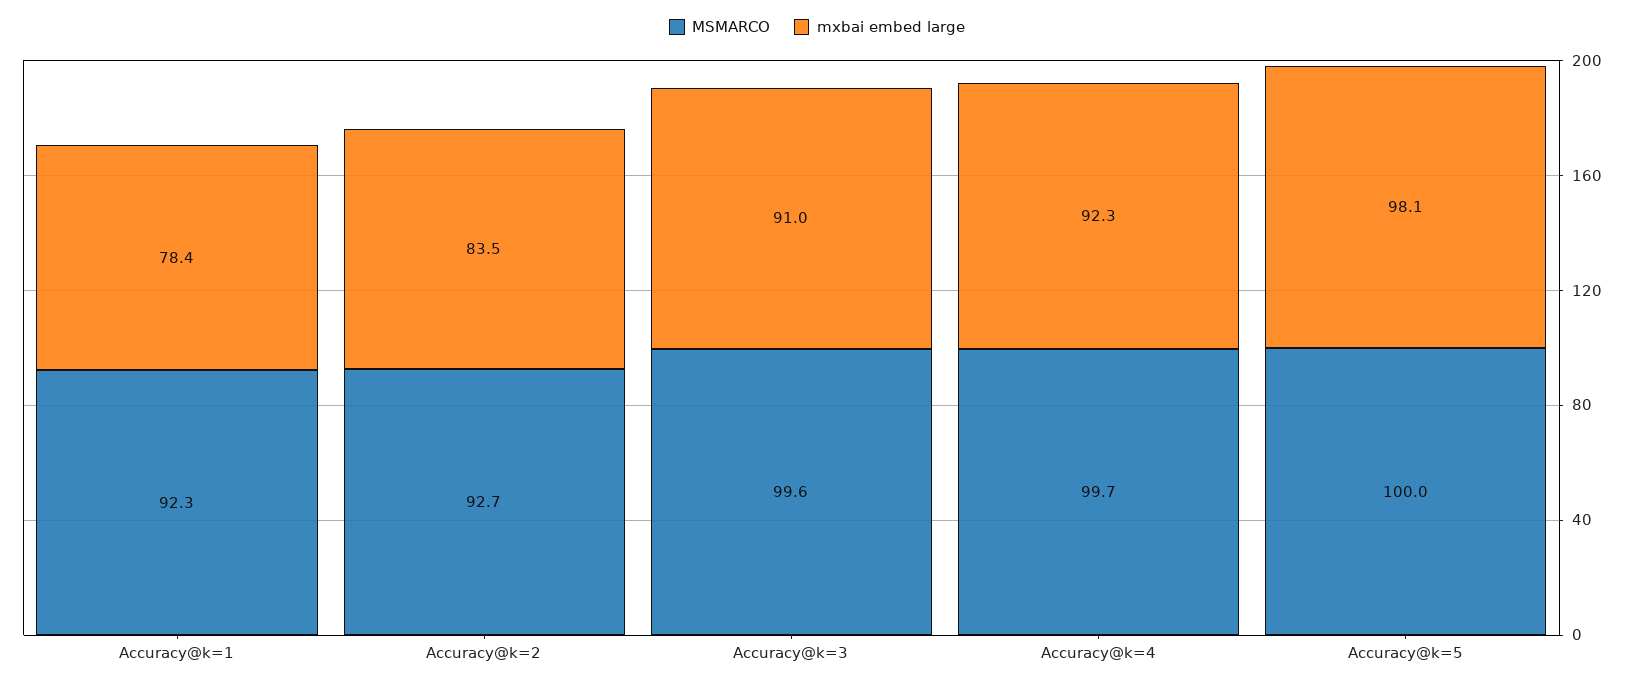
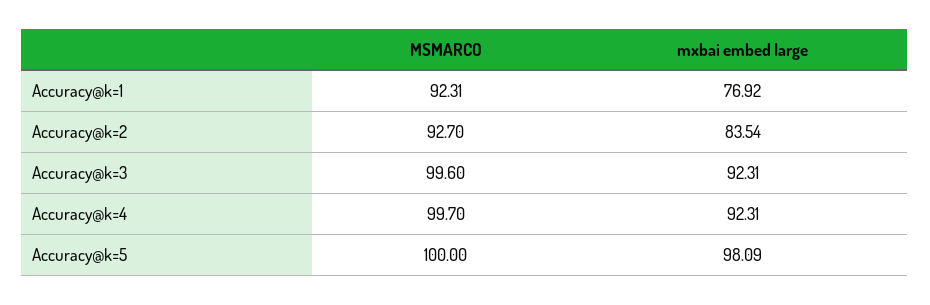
  {
    "MSMARCO": {
      "Accuracy@k=1": 92.31,
      "Accuracy@k=2": 92.7,
      "Accuracy@k=3": 99.6,
      "Accuracy@k=4": 99.7,
      "Accuracy@k=5": 100
    },
    "mxbai embed large": {
-     "Accuracy@k=1": 78.4,
+     "Accuracy@k=1": 76.92,
      "Accuracy@k=2": 83.54,
-     "Accuracy@k=3": 91,
+     "Accuracy@k=3": 92.31,
      "Accuracy@k=4": 92.31,
      "Accuracy@k=5": 98.09
    }
  }

